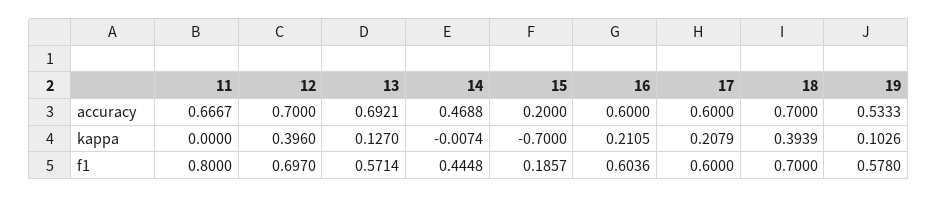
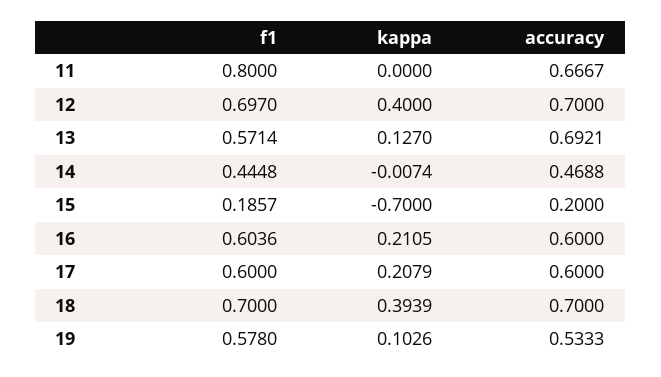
  {
    "11": {
      "accuracy": 0.6667,
      "kappa": 0,
      "f1": 0.8
    },
    "12": {
      "accuracy": 0.7,
-     "kappa": 0.396,
+     "kappa": 0.4,
      "f1": 0.697
    },
    "13": {
      "accuracy": 0.6921,
      "kappa": 0.127,
      "f1": 0.5714
    },
    "14": {
      "accuracy": 0.4688,
      "kappa": -0.0074,
      "f1": 0.4448
    },
    "15": {
      "accuracy": 0.2,
      "kappa": -0.7,
      "f1": 0.1857
    },
    "16": {
      "accuracy": 0.6,
      "kappa": 0.2105,
      "f1": 0.6036
    },
    "17": {
      "accuracy": 0.6,
      "kappa": 0.2079,
      "f1": 0.6
    },
    "18": {
      "accuracy": 0.7,
      "kappa": 0.3939,
      "f1": 0.7
    },
    "19": {
      "accuracy": 0.5333,
      "kappa": 0.1026,
      "f1": 0.578
    }
  }

